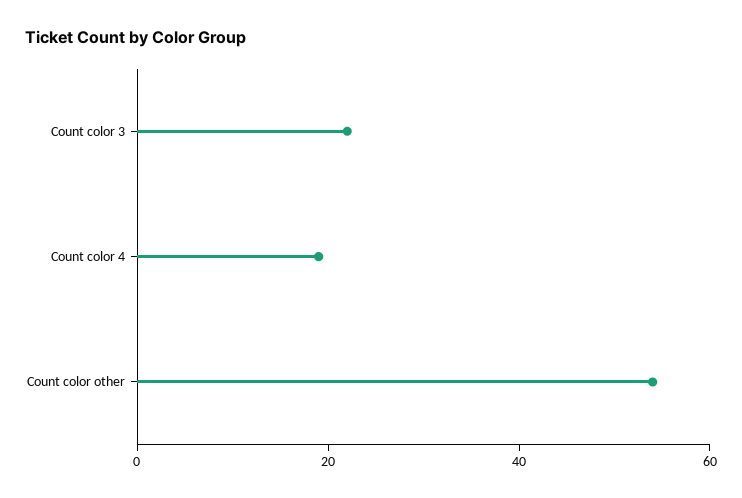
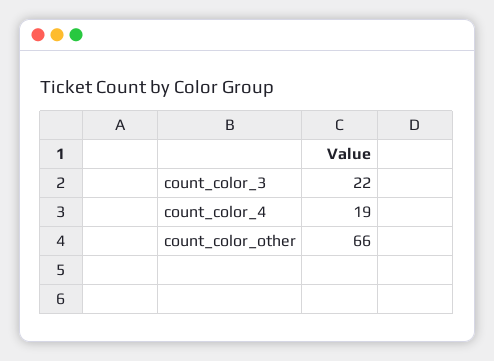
  {
    "Count color 3": 22,
    "Count color 4": 19,
-   "Count color other": 55
+   "Count color other": 66
  }

